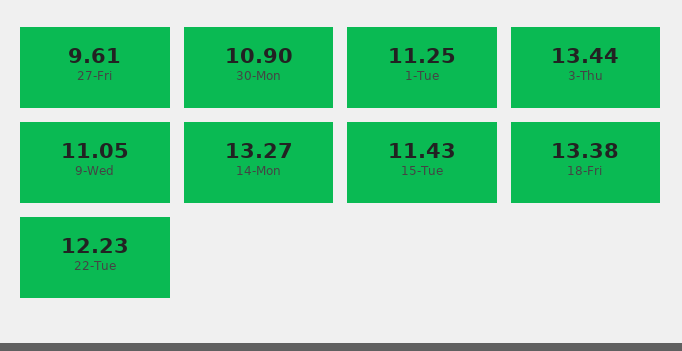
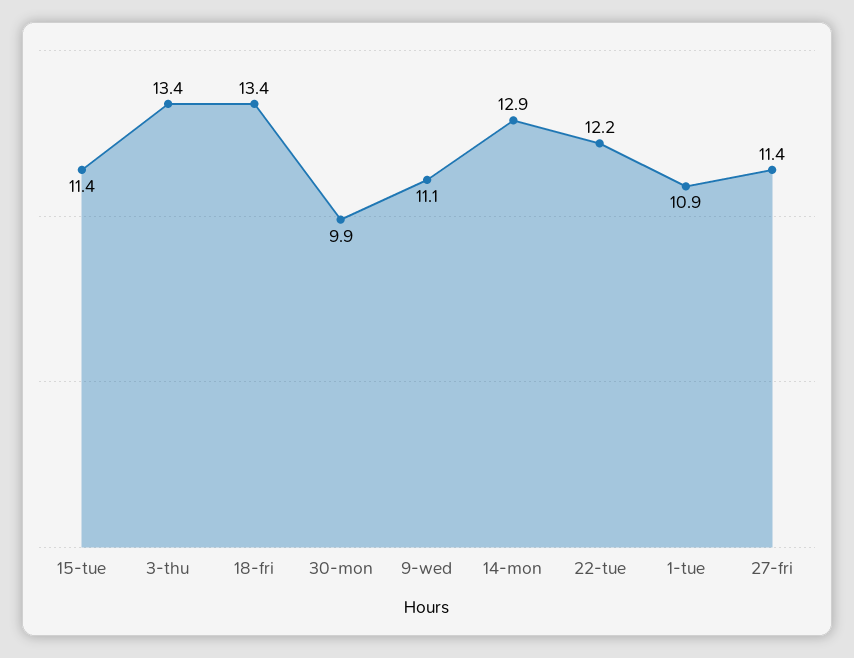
  {
-   "27-Fri": 9.61,
+   "27-Fri": 11.4,
-   "30-Mon": 10.9,
+   "30-Mon": 9.9,
-   "1-Tue": 11.25,
+   "1-Tue": 10.9,
    "3-Thu": 13.44,
    "9-Wed": 11.05,
-   "14-Mon": 13.27,
+   "14-Mon": 12.9,
    "15-Tue": 11.43,
    "18-Fri": 13.38,
    "22-Tue": 12.23
  }

